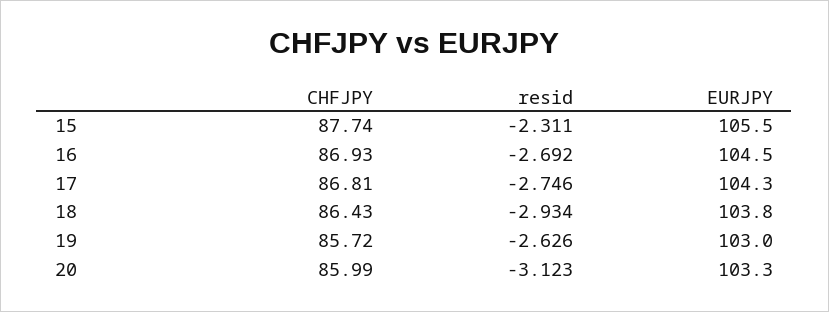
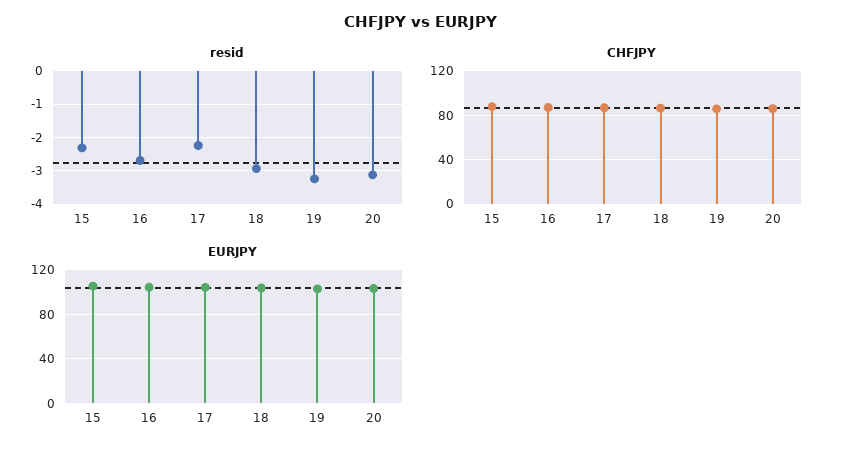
  {
    "CHFJPY": {
      "15": 87.74,
      "16": 86.93,
      "17": 86.81,
      "18": 86.43,
      "19": 85.72,
      "20": 85.99
    },
    "resid": {
      "15": -2.311,
      "16": -2.692,
-     "17": -2.746,
+     "17": -2.2,
      "18": -2.934,
-     "19": -2.626,
+     "19": -3.2,
      "20": -3.123
    },
    "EURJPY": {
      "15": 105.5,
      "16": 104.5,
      "17": 104.3,
      "18": 103.8,
      "19": 103,
      "20": 103.3
    }
  }

